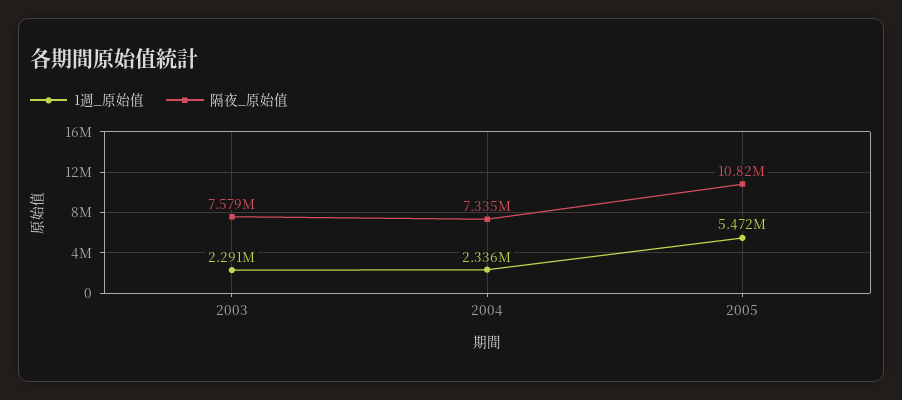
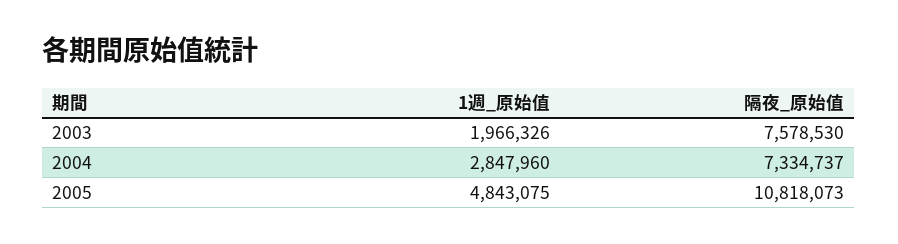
  {
    "1週_原始值": {
-     "2003": 2291000,
+     "2003": 1966326,
-     "2004": 2336000,
+     "2004": 2847960,
-     "2005": 5472000
+     "2005": 4843075
    },
    "隔夜_原始值": {
      "2003": 7578530,
      "2004": 7334737,
      "2005": 10818073
    }
  }

